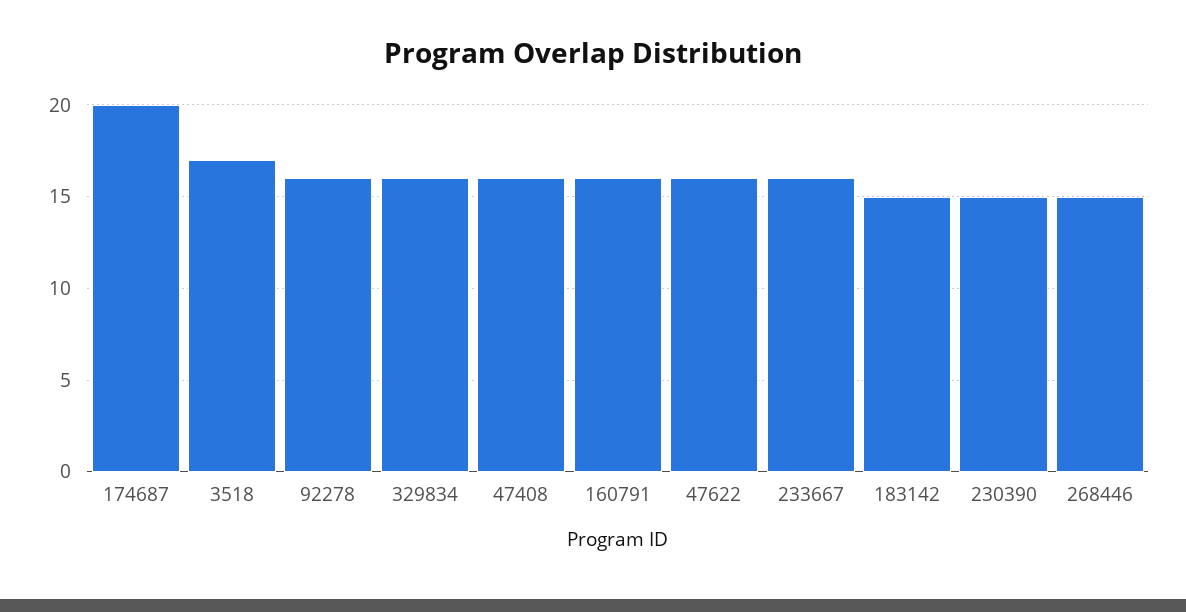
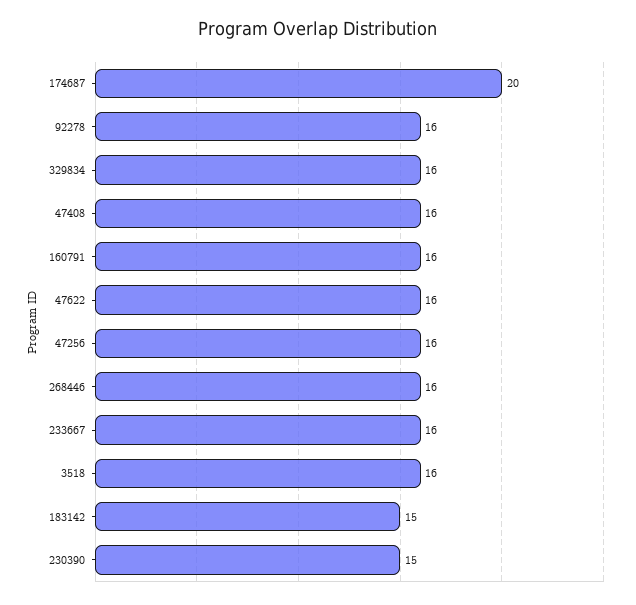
  {
    "174687": 20,
-   "3518": 17,
+   "3518": 16,
    "92278": 16,
    "329834": 16,
    "47408": 16,
    "160791": 16,
    "47622": 16,
    "233667": 16,
    "183142": 15,
    "230390": 15,
-   "268446": 15
+   "268446": 16,
+   "47256": 16
  }

